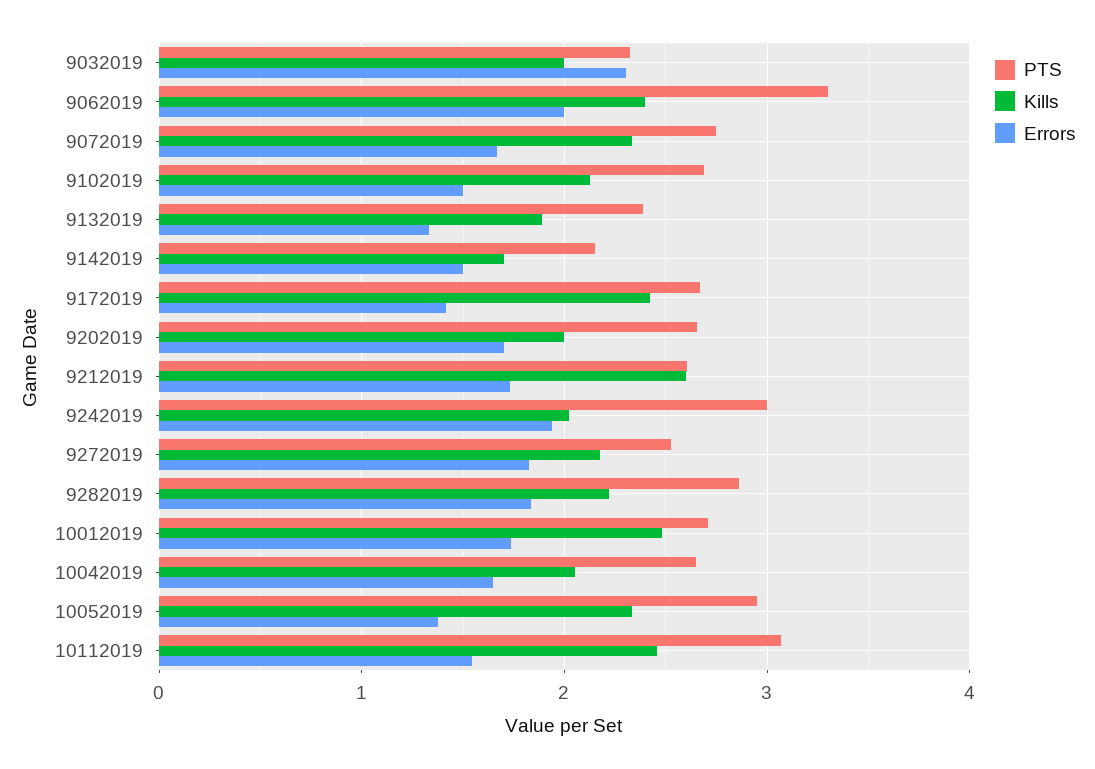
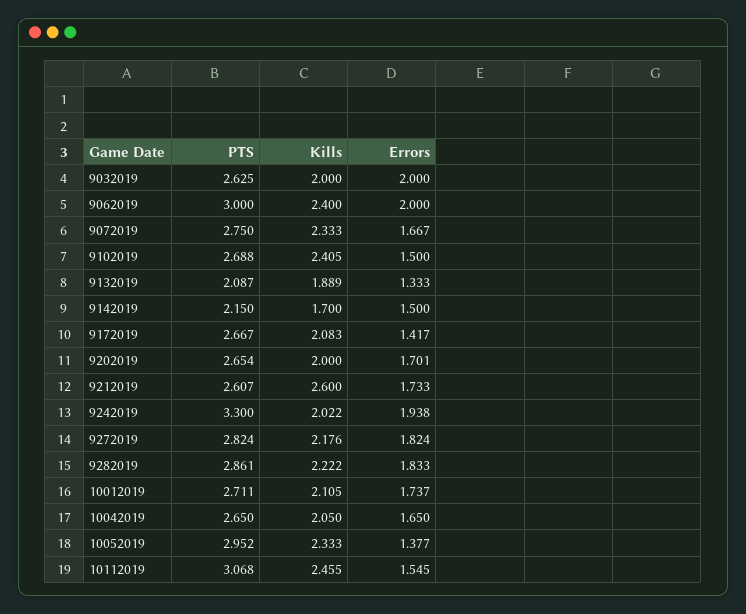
  {
    "PTS": {
-     "9032019": 2.3,
+     "9032019": 2.625,
-     "9062019": 3.3,
+     "9062019": 3,
      "9072019": 2.75,
      "9102019": 2.688,
-     "9132019": 2.4,
+     "9132019": 2.087,
      "9142019": 2.15,
      "9172019": 2.667,
      "9202019": 2.654,
      "9212019": 2.607,
-     "9242019": 3,
+     "9242019": 3.3,
-     "9272019": 2.5,
+     "9272019": 2.824,
      "9282019": 2.861,
      "10012019": 2.711,
      "10042019": 2.65,
      "10052019": 2.952,
      "10112019": 3.068
    },
    "Kills": {
      "9032019": 2,
      "9062019": 2.4,
      "9072019": 2.333,
-     "9102019": 2.1,
+     "9102019": 2.405,
      "9132019": 1.889,
      "9142019": 1.7,
-     "9172019": 2.4,
+     "9172019": 2.083,
      "9202019": 2,
      "9212019": 2.6,
      "9242019": 2.022,
      "9272019": 2.176,
      "9282019": 2.222,
-     "10012019": 2.5,
+     "10012019": 2.105,
      "10042019": 2.05,
      "10052019": 2.333,
      "10112019": 2.455
    },
    "Errors": {
-     "9032019": 2.3,
+     "9032019": 2,
      "9062019": 2,
      "9072019": 1.667,
      "9102019": 1.5,
      "9132019": 1.333,
      "9142019": 1.5,
      "9172019": 1.417,
      "9202019": 1.701,
      "9212019": 1.733,
      "9242019": 1.938,
      "9272019": 1.824,
      "9282019": 1.833,
      "10012019": 1.737,
      "10042019": 1.65,
      "10052019": 1.377,
      "10112019": 1.545
    }
  }

